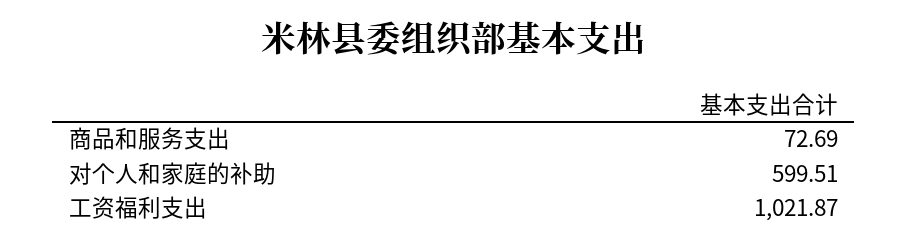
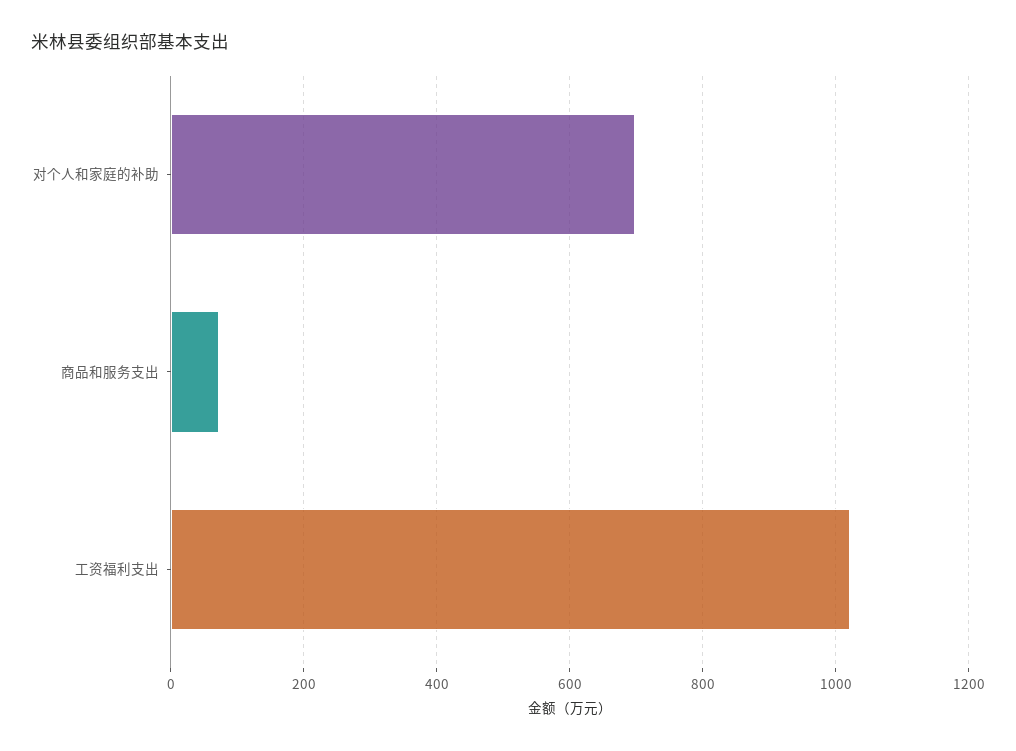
  {
    "商品和服务支出": 72.69,
-   "对个人和家庭的补助": 599.51,
+   "对个人和家庭的补助": 700,
    "工资福利支出": 1021.87
  }

